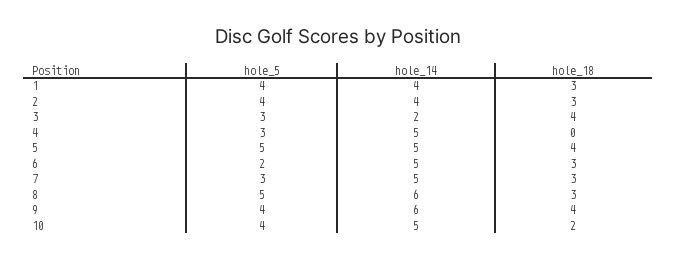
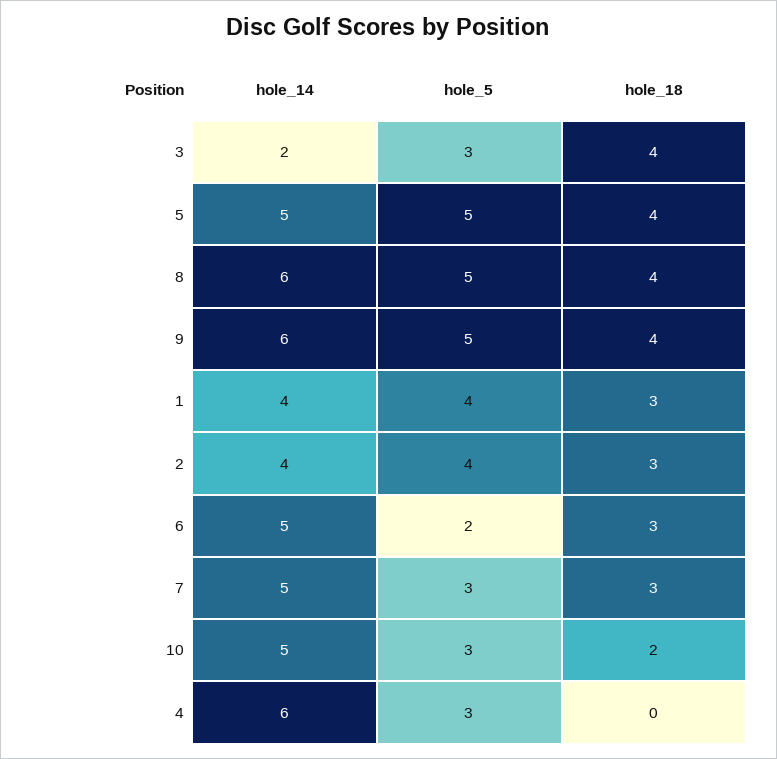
  {
    "hole_5": {
      "1": 4,
      "2": 4,
      "3": 3,
      "4": 3,
      "5": 5,
      "6": 2,
      "7": 3,
      "8": 5,
-     "9": 4,
+     "9": 5,
-     "10": 4
+     "10": 3
    },
    "hole_14": {
      "1": 4,
      "2": 4,
      "3": 2,
-     "4": 5,
+     "4": 6,
      "5": 5,
      "6": 5,
      "7": 5,
      "8": 6,
      "9": 6,
      "10": 5
    },
    "hole_18": {
      "1": 3,
      "2": 3,
      "3": 4,
      "4": 0,
      "5": 4,
      "6": 3,
      "7": 3,
-     "8": 3,
+     "8": 4,
      "9": 4,
      "10": 2
    }
  }

